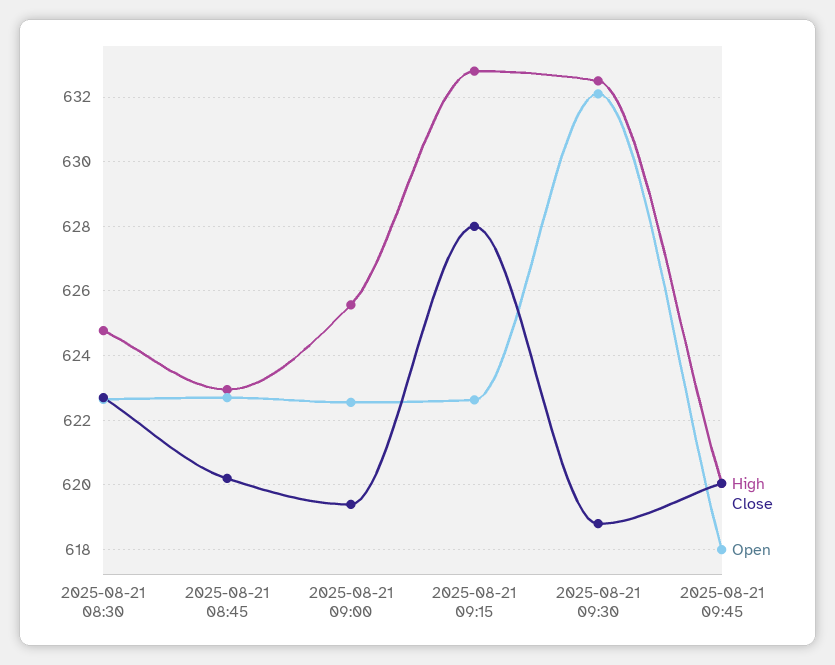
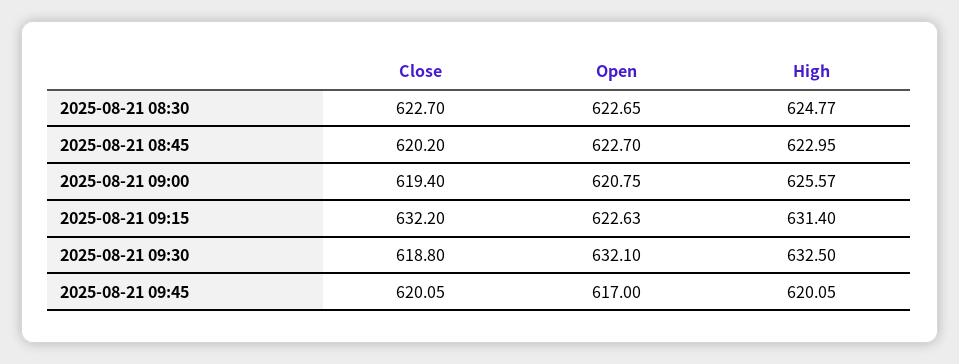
  {
    "High": {
      "2025-08-21 08:30": 624.77,
      "2025-08-21 08:45": 622.95,
      "2025-08-21 09:00": 625.57,
-     "2025-08-21 09:15": 632.8,
+     "2025-08-21 09:15": 631.4,
      "2025-08-21 09:30": 632.5,
      "2025-08-21 09:45": 620.05
    },
    "Close": {
      "2025-08-21 08:30": 622.7,
      "2025-08-21 08:45": 620.2,
      "2025-08-21 09:00": 619.4,
-     "2025-08-21 09:15": 628,
+     "2025-08-21 09:15": 632.2,
      "2025-08-21 09:30": 618.8,
      "2025-08-21 09:45": 620.05
    },
    "Open": {
      "2025-08-21 08:30": 622.65,
      "2025-08-21 08:45": 622.7,
-     "2025-08-21 09:00": 622.6,
+     "2025-08-21 09:00": 620.75,
      "2025-08-21 09:15": 622.63,
      "2025-08-21 09:30": 632.1,
-     "2025-08-21 09:45": 618
+     "2025-08-21 09:45": 617
    }
  }

